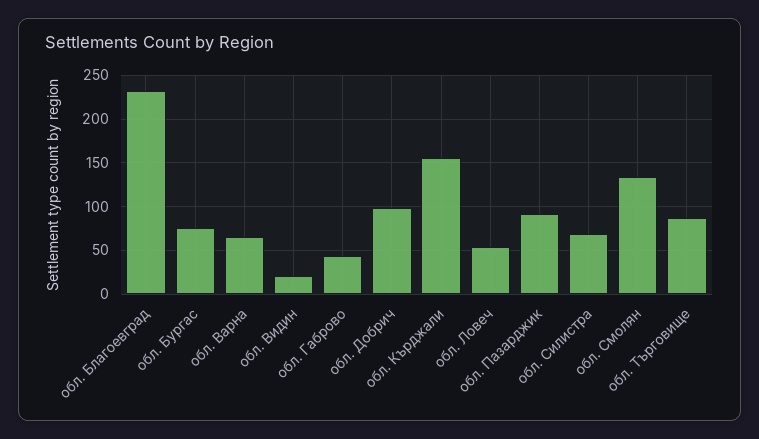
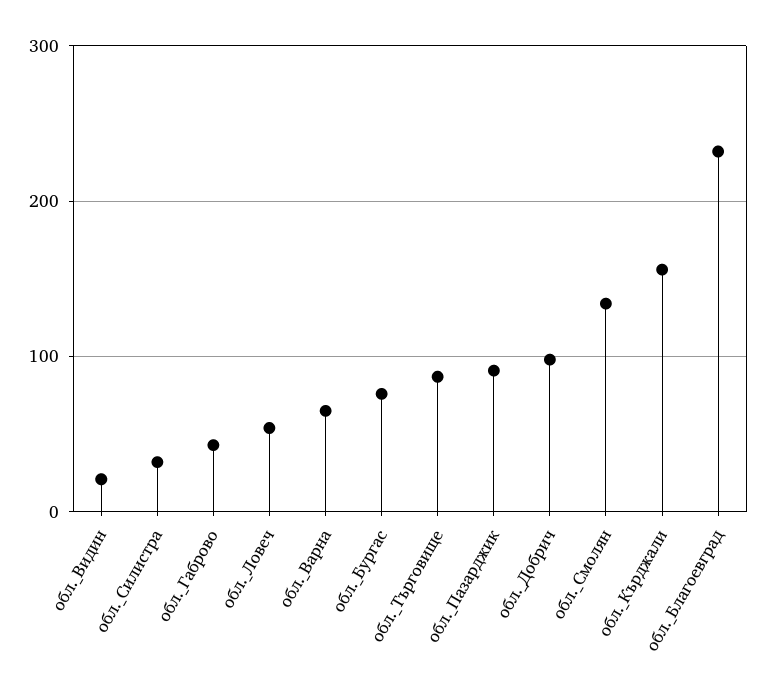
  {
    "обл. Благоевград": 230,
    "обл. Бургас": 80,
    "обл. Варна": 70,
    "обл. Видин": 20,
    "обл. Габрово": 40,
    "обл. Добрич": 100,
    "обл. Кърджали": 160,
    "обл. Ловеч": 50,
    "обл. Пазарджик": 90,
-   "обл. Силистра": 70,
+   "обл. Силистра": 30,
    "обл. Смолян": 130,
    "обл. Търговище": 90
  }

